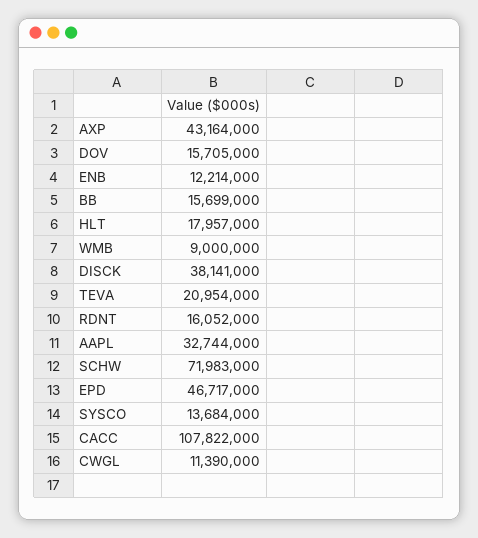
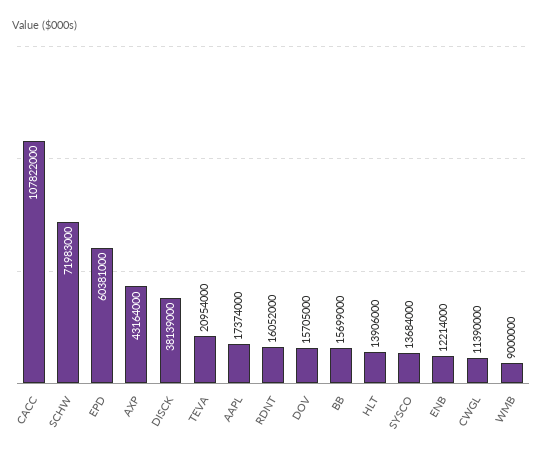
  {
    "AXP": 43164000,
    "DOV": 15705000,
    "ENB": 12214000,
    "BB": 15699000,
-   "HLT": 17957000,
+   "HLT": 13906000,
    "WMB": 9000000,
-   "DISCK": 38141000,
+   "DISCK": 38139000,
    "TEVA": 20954000,
    "RDNT": 16052000,
-   "AAPL": 32744000,
+   "AAPL": 17374000,
    "SCHW": 71983000,
-   "EPD": 46717000,
+   "EPD": 60381000,
    "SYSCO": 13684000,
    "CACC": 107822000,
    "CWGL": 11390000
  }

